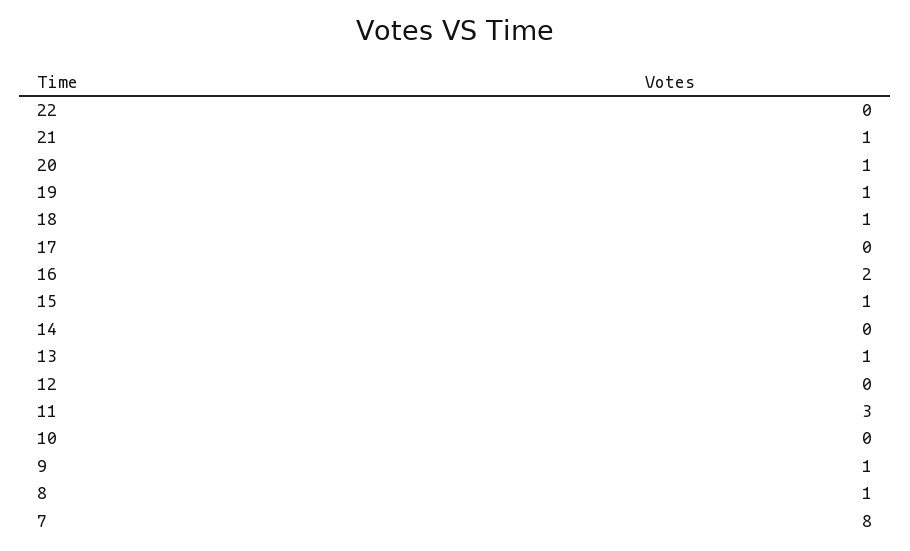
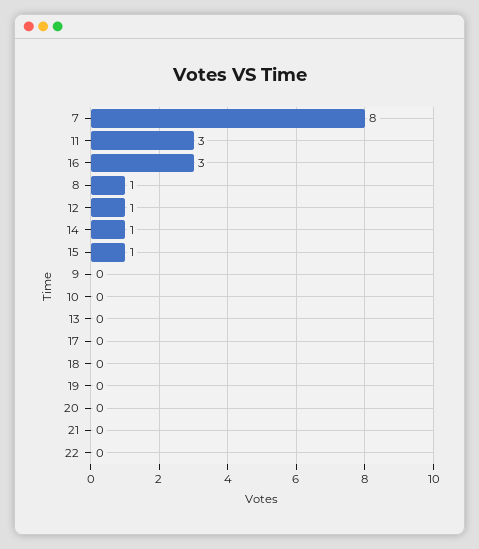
  {
    "22": 0,
-   "21": 1,
+   "21": 0,
-   "20": 1,
+   "20": 0,
-   "19": 1,
+   "19": 0,
-   "18": 1,
+   "18": 0,
    "17": 0,
-   "16": 2,
+   "16": 3,
    "15": 1,
-   "14": 0,
+   "14": 1,
-   "13": 1,
+   "13": 0,
-   "12": 0,
+   "12": 1,
    "11": 3,
    "10": 0,
-   "9": 1,
+   "9": 0,
    "8": 1,
    "7": 8
  }

